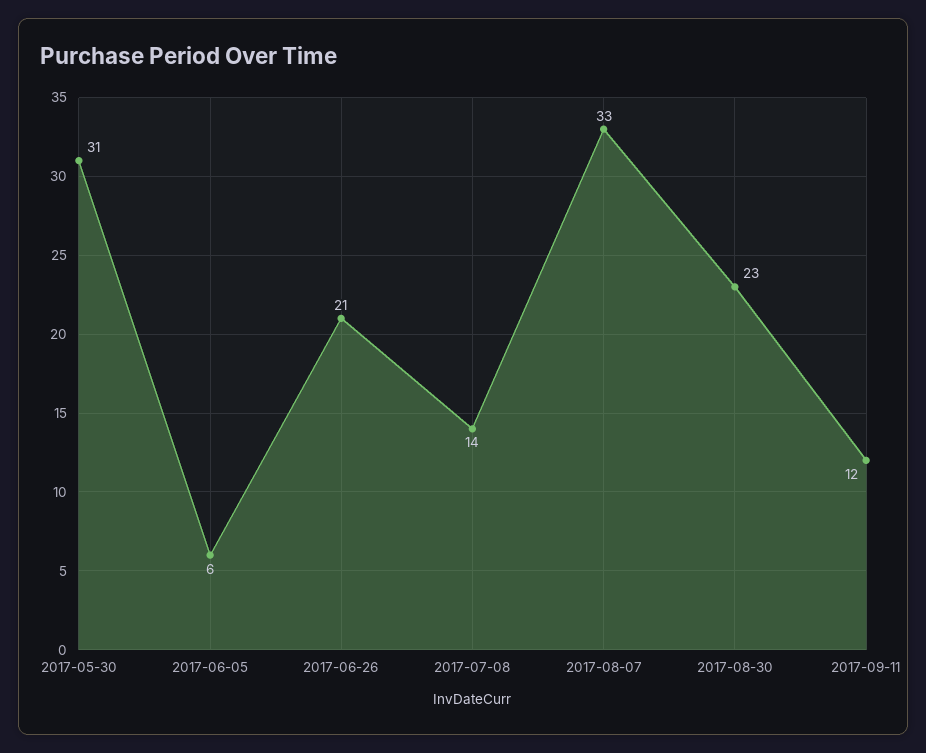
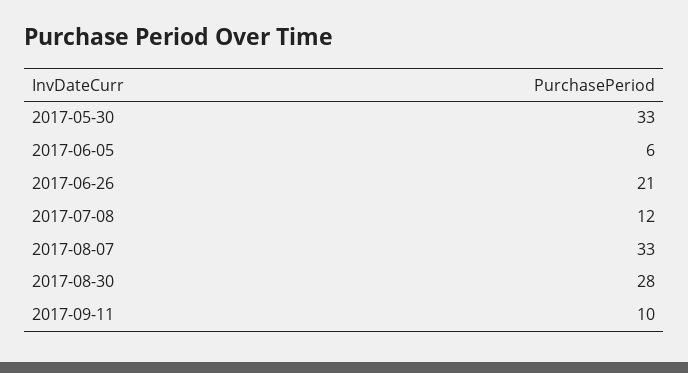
  {
-   "2017-05-30": 31,
+   "2017-05-30": 33,
    "2017-06-05": 6,
    "2017-06-26": 21,
-   "2017-07-08": 14,
+   "2017-07-08": 12,
    "2017-08-07": 33,
-   "2017-08-30": 23,
+   "2017-08-30": 28,
-   "2017-09-11": 12
+   "2017-09-11": 10
  }

